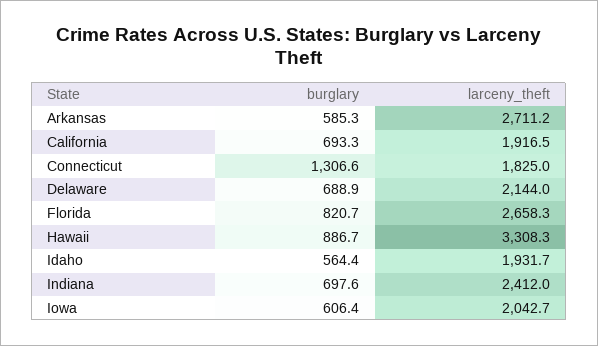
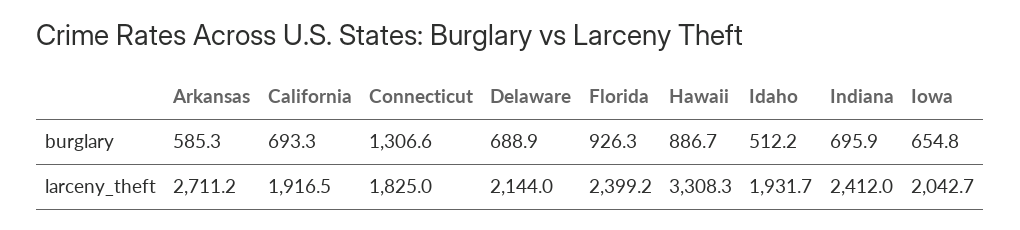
  {
    "burglary": {
      "Arkansas": 585.3,
      "California": 693.3,
      "Connecticut": 1306.6,
      "Delaware": 688.9,
-     "Florida": 820.7,
+     "Florida": 926.3,
      "Hawaii": 886.7,
-     "Idaho": 564.4,
+     "Idaho": 512.2,
-     "Indiana": 697.6,
+     "Indiana": 695.9,
-     "Iowa": 606.4
+     "Iowa": 654.8
    },
    "larceny_theft": {
      "Arkansas": 2711.2,
      "California": 1916.5,
      "Connecticut": 1825,
      "Delaware": 2144,
-     "Florida": 2658.3,
+     "Florida": 2399.2,
      "Hawaii": 3308.3,
      "Idaho": 1931.7,
      "Indiana": 2412,
      "Iowa": 2042.7
    }
  }

